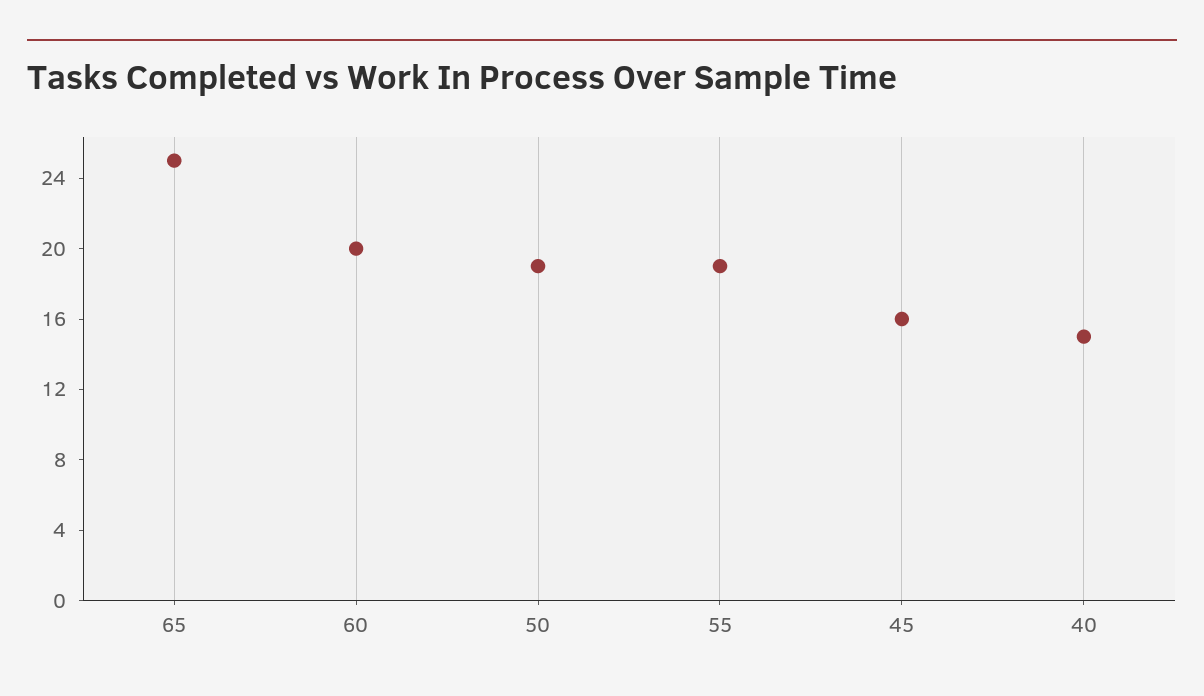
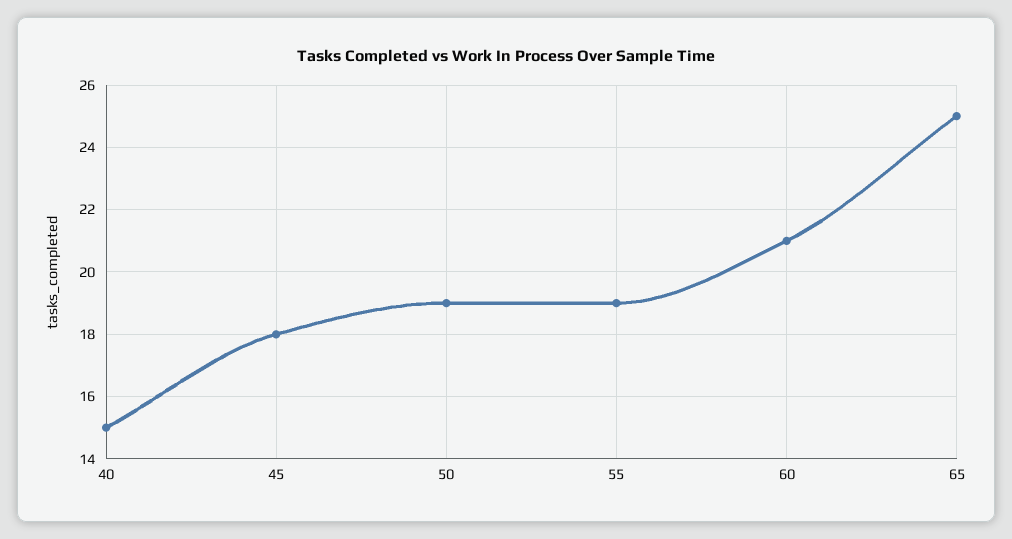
  {
    "65": 25,
-   "60": 20,
+   "60": 21,
    "50": 19,
    "55": 19,
-   "45": 16,
+   "45": 18,
    "40": 15
  }

